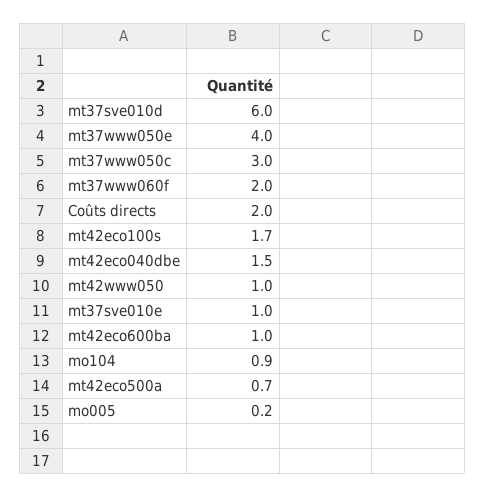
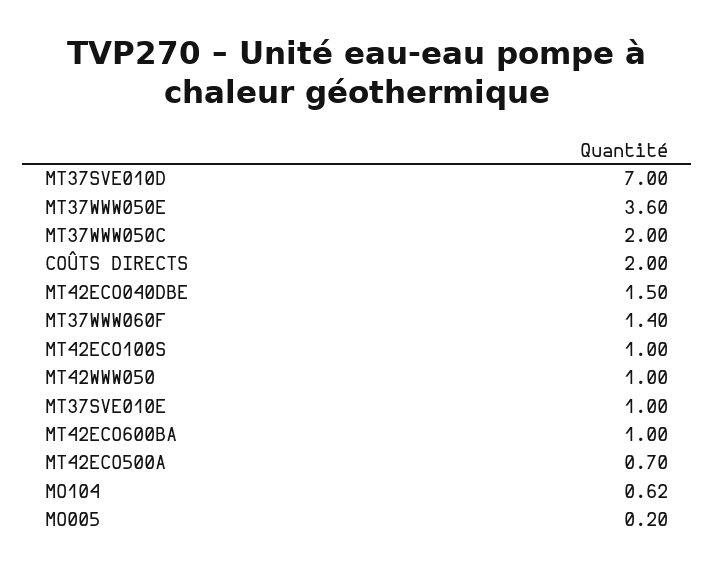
  {
-   "mt37sve010d": 6,
+   "mt37sve010d": 7,
-   "mt37www050e": 4,
+   "mt37www050e": 3.6,
-   "mt37www050c": 3,
+   "mt37www050c": 2,
-   "mt37www060f": 2,
+   "mt37www060f": 1.4,
    "Coûts directs": 2,
-   "mt42eco100s": 1.7,
+   "mt42eco100s": 1,
    "mt42eco040dbe": 1.5,
    "mt42www050": 1,
    "mt37sve010e": 1,
    "mt42eco600ba": 1,
-   "mo104": 0.9,
+   "mo104": 0.62,
    "mt42eco500a": 0.7,
    "mo005": 0.2
  }

